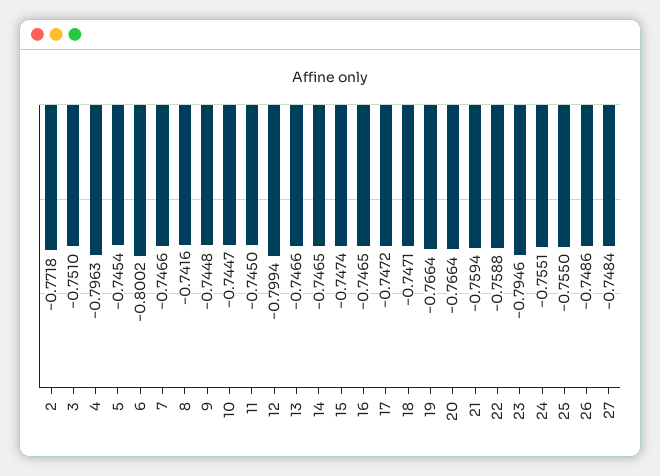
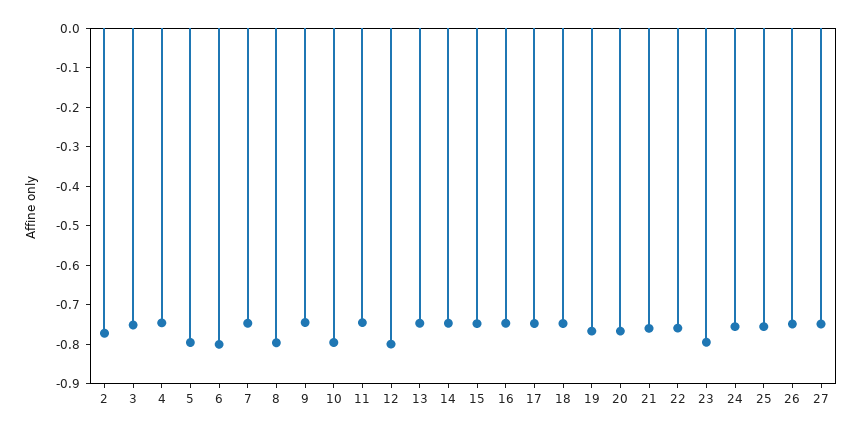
  {
    "2": -0.7718,
    "3": -0.751,
-   "4": -0.7963,
+   "4": -0.75,
-   "5": -0.7454,
+   "5": -0.8,
    "6": -0.8002,
    "7": -0.7466,
-   "8": -0.7416,
+   "8": -0.8,
    "9": -0.7448,
-   "10": -0.7447,
+   "10": -0.8,
    "11": -0.745,
    "12": -0.7994,
    "13": -0.7466,
    "14": -0.7465,
    "15": -0.7474,
    "16": -0.7465,
    "17": -0.7472,
    "18": -0.7471,
    "19": -0.7664,
    "20": -0.7664,
    "21": -0.7594,
    "22": -0.7588,
    "23": -0.7946,
    "24": -0.7551,
    "25": -0.755,
    "26": -0.7486,
    "27": -0.7484
  }

